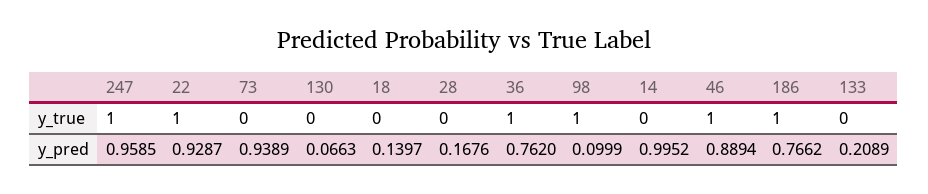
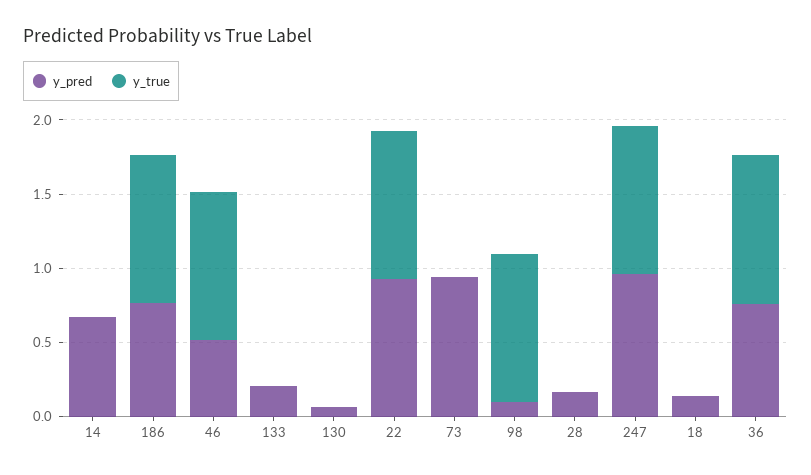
  {
    "y_true": {
      "247": 1,
      "22": 1,
      "73": 0,
      "130": 0,
      "18": 0,
      "28": 0,
      "36": 1,
      "98": 1,
      "14": 0,
      "46": 1,
      "186": 1,
      "133": 0
    },
    "y_pred": {
      "247": 0.9585,
      "22": 0.9287,
      "73": 0.9389,
      "130": 0.0663,
      "18": 0.1397,
      "28": 0.1676,
      "36": 0.762,
      "98": 0.0999,
-     "14": 0.9952,
+     "14": 0.7,
-     "46": 0.8894,
+     "46": 0.5,
      "186": 0.7662,
      "133": 0.2089
    }
  }

